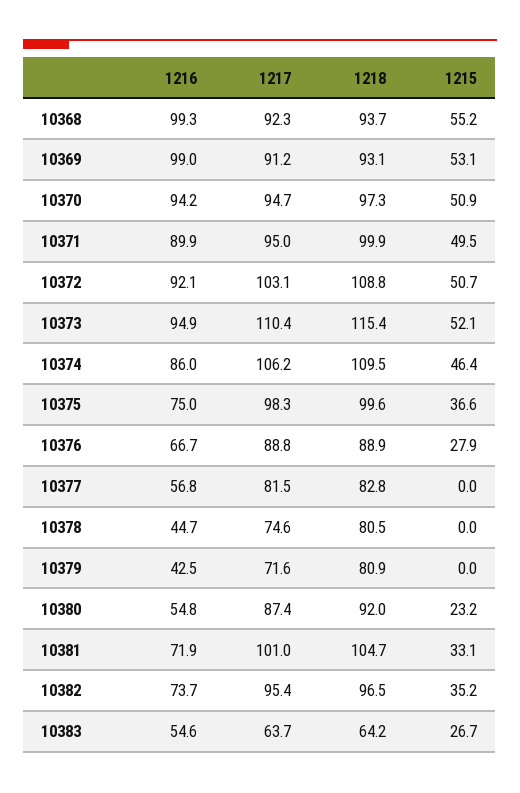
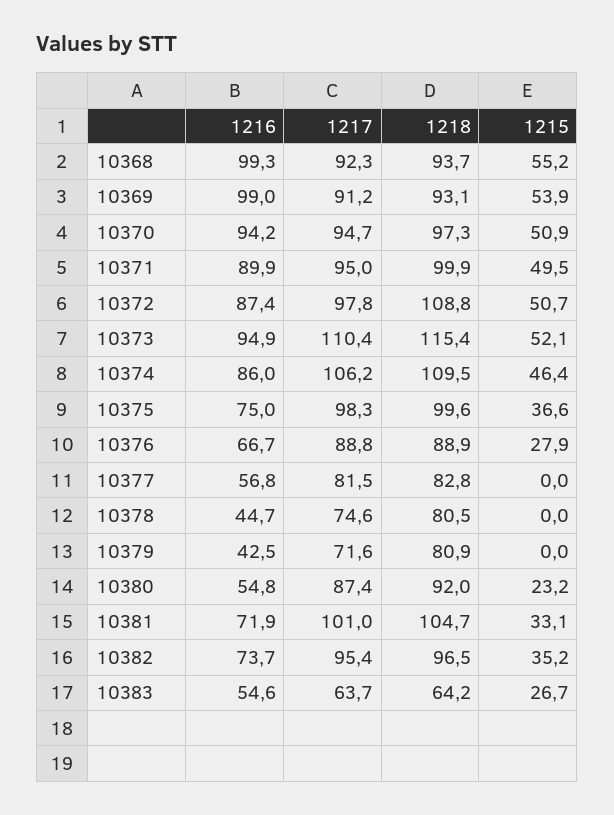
  {
    "1216": {
      "10368": 99.3,
      "10369": 99,
      "10370": 94.2,
      "10371": 89.9,
-     "10372": 92.1,
+     "10372": 87.4,
      "10373": 94.9,
      "10374": 86,
      "10375": 75,
      "10376": 66.7,
      "10377": 56.8,
      "10378": 44.7,
      "10379": 42.5,
      "10380": 54.8,
      "10381": 71.9,
      "10382": 73.7,
      "10383": 54.6
    },
    "1217": {
      "10368": 92.3,
      "10369": 91.2,
      "10370": 94.7,
      "10371": 95,
-     "10372": 103.1,
+     "10372": 97.8,
      "10373": 110.4,
      "10374": 106.2,
      "10375": 98.3,
      "10376": 88.8,
      "10377": 81.5,
      "10378": 74.6,
      "10379": 71.6,
      "10380": 87.4,
      "10381": 101,
      "10382": 95.4,
      "10383": 63.7
    },
    "1218": {
      "10368": 93.7,
      "10369": 93.1,
      "10370": 97.3,
      "10371": 99.9,
      "10372": 108.8,
      "10373": 115.4,
      "10374": 109.5,
      "10375": 99.6,
      "10376": 88.9,
      "10377": 82.8,
      "10378": 80.5,
      "10379": 80.9,
      "10380": 92,
      "10381": 104.7,
      "10382": 96.5,
      "10383": 64.2
    },
    "1215": {
      "10368": 55.2,
-     "10369": 53.1,
+     "10369": 53.9,
      "10370": 50.9,
      "10371": 49.5,
      "10372": 50.7,
      "10373": 52.1,
      "10374": 46.4,
      "10375": 36.6,
      "10376": 27.9,
      "10377": 0,
      "10378": 0,
      "10379": 0,
      "10380": 23.2,
      "10381": 33.1,
      "10382": 35.2,
      "10383": 26.7
    }
  }

